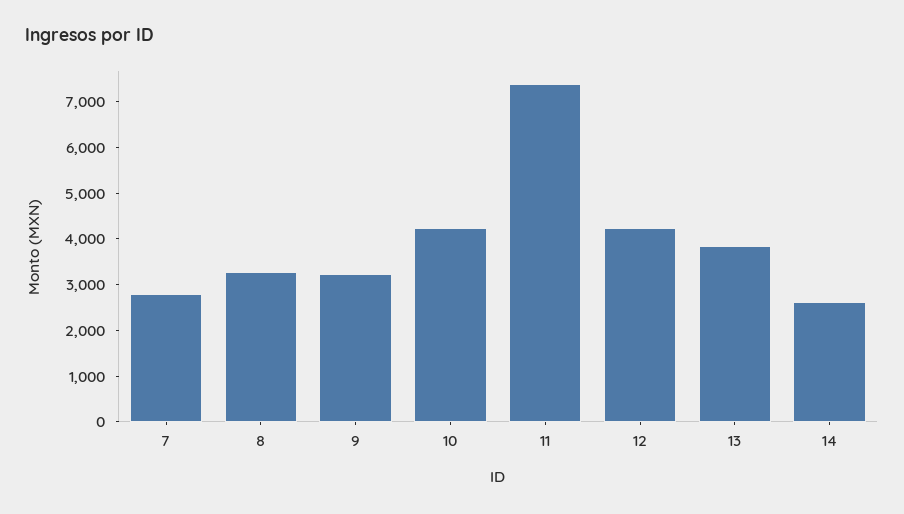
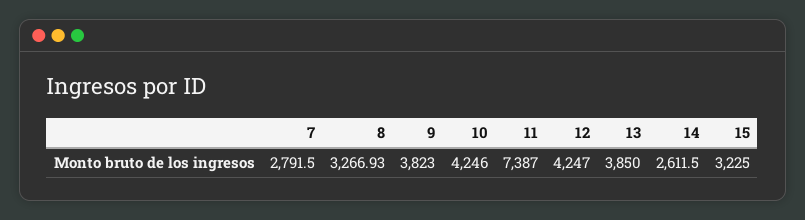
  {
    "7": 2791.5,
    "8": 3266.93,
-   "9": 3200,
+   "9": 3823,
    "10": 4246,
    "11": 7387,
    "12": 4247,
    "13": 3850,
-   "14": 2611.5
+   "14": 2611.5,
+   "15": 3225
  }

